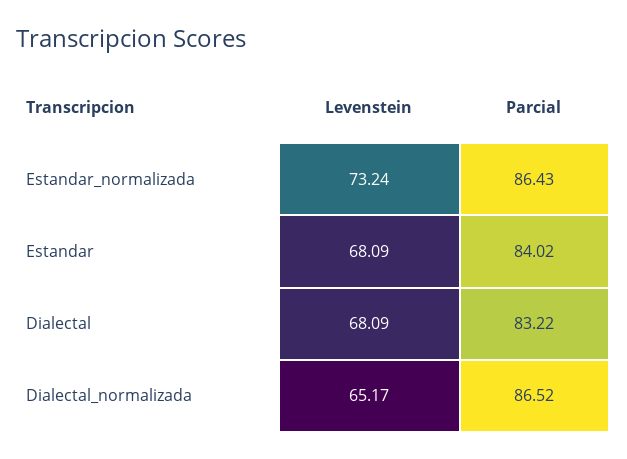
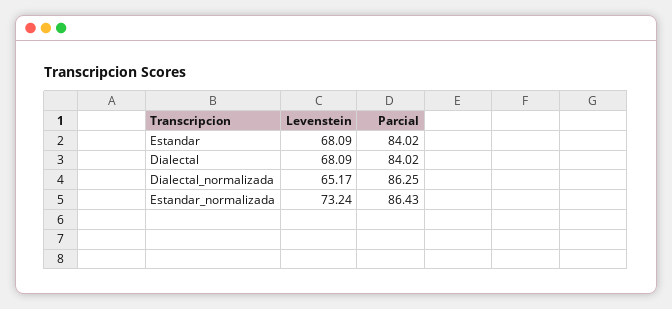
  {
    "Levenstein": {
      "Estandar_normalizada": 73.24,
      "Estandar": 68.09,
      "Dialectal": 68.09,
      "Dialectal_normalizada": 65.17
    },
    "Parcial": {
      "Estandar_normalizada": 86.43,
      "Estandar": 84.02,
-     "Dialectal": 83.22,
+     "Dialectal": 84.02,
-     "Dialectal_normalizada": 86.52
+     "Dialectal_normalizada": 86.25
    }
  }

